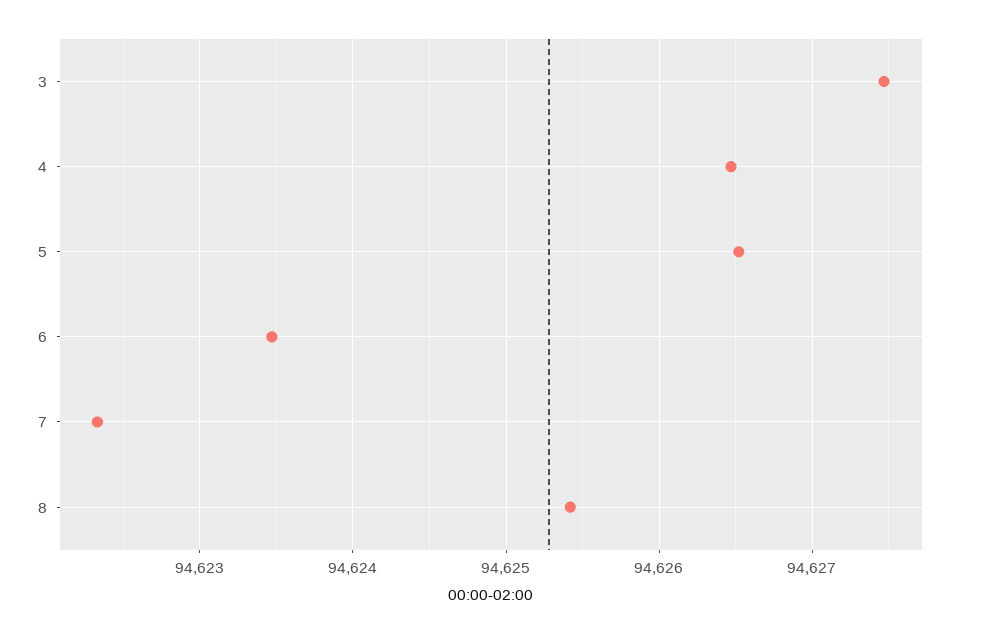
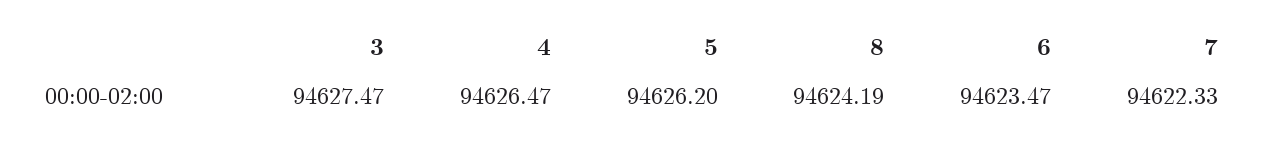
  {
    "3": 94627.47,
    "4": 94626.47,
-   "5": 94626.5,
+   "5": 94626.2,
    "6": 94623.47,
    "7": 94622.33,
-   "8": 94625.4
+   "8": 94624.19
  }

